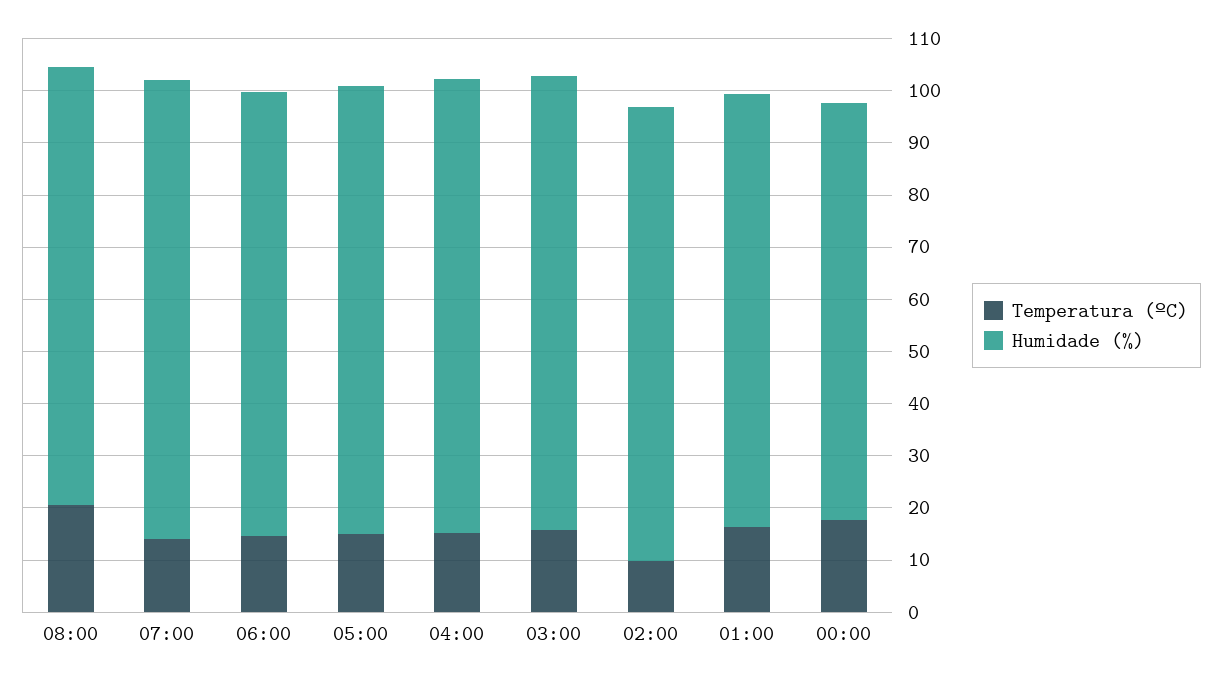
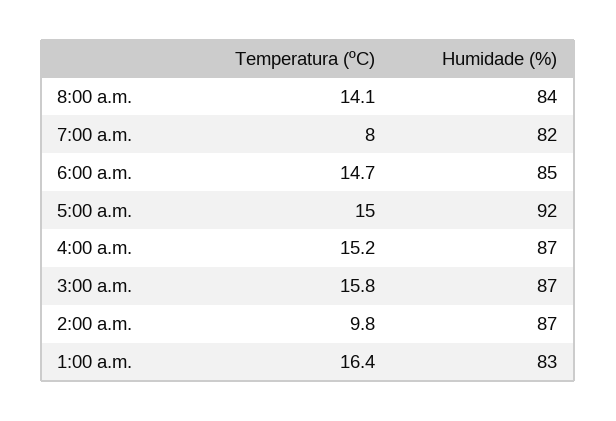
  {
    "Temperatura (ºC)": {
-     "08:00": 20,
+     "08:00": 14.1,
-     "07:00": 14,
+     "07:00": 8,
      "06:00": 14.7,
      "05:00": 15,
      "04:00": 15.2,
      "03:00": 15.8,
      "02:00": 9.8,
-     "01:00": 16.4,
+     "01:00": 16.4
-     "00:00": 18
    },
    "Humidade (%)": {
      "08:00": 84,
-     "07:00": 88,
+     "07:00": 82,
      "06:00": 85,
-     "05:00": 86,
+     "05:00": 92,
      "04:00": 87,
      "03:00": 87,
      "02:00": 87,
-     "01:00": 83,
+     "01:00": 83
-     "00:00": 80
    }
  }

